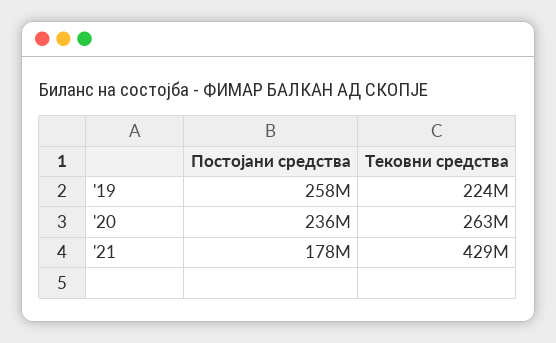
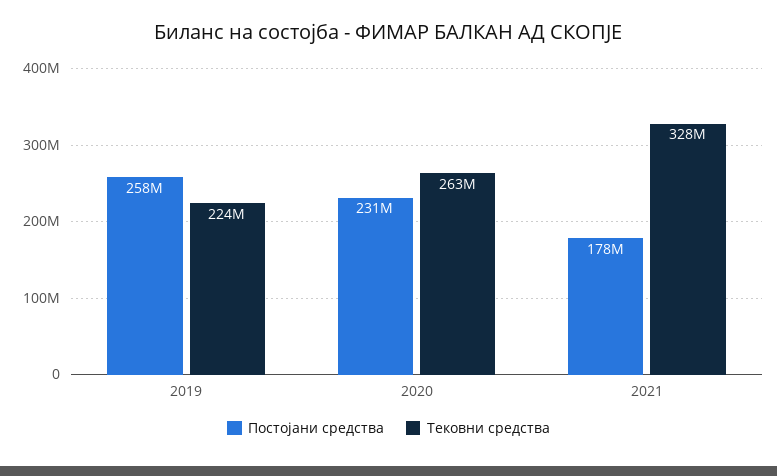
  {
    "Постојани средства": {
      "'19": 258000000,
-     "'20": 236000000,
+     "'20": 231000000,
      "'21": 178000000
    },
    "Тековни средства": {
      "'19": 224000000,
      "'20": 263000000,
-     "'21": 429000000
+     "'21": 328000000
    }
  }

